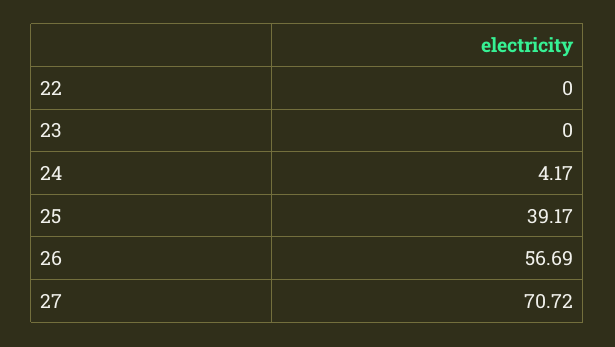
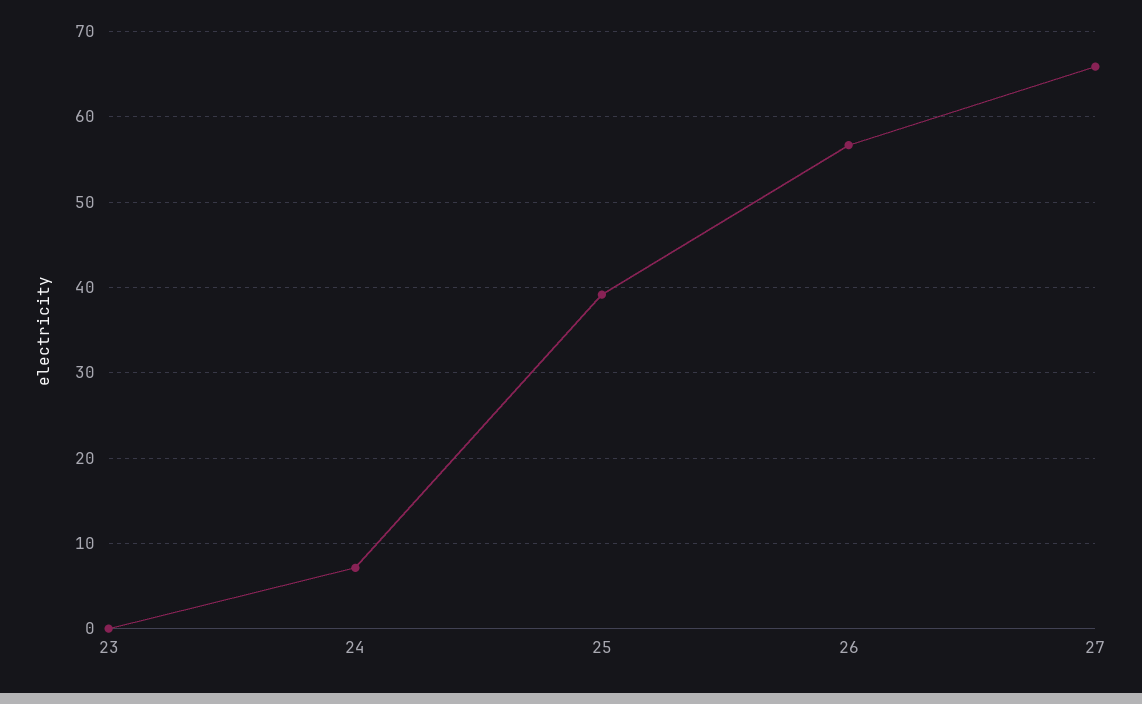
  {
-   "22": 0,
    "23": 0,
-   "24": 4.17,
+   "24": 7,
    "25": 39.17,
    "26": 56.69,
-   "27": 70.72
+   "27": 66
  }

